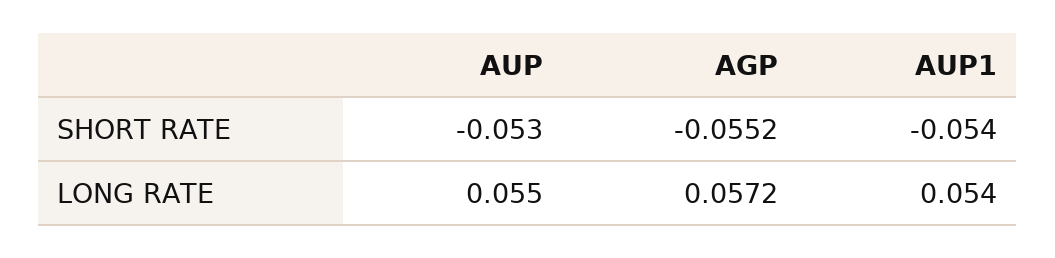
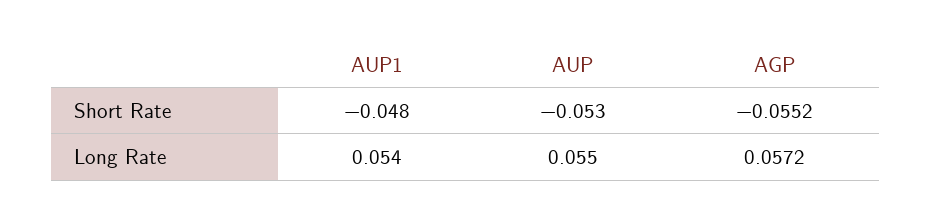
  {
    "AUP": {
      "SHORT RATE": -0.053,
      "LONG RATE": 0.055
    },
    "AGP": {
      "SHORT RATE": -0.0552,
      "LONG RATE": 0.0572
    },
    "AUP1": {
-     "SHORT RATE": -0.054,
+     "SHORT RATE": -0.048,
      "LONG RATE": 0.054
    }
  }

